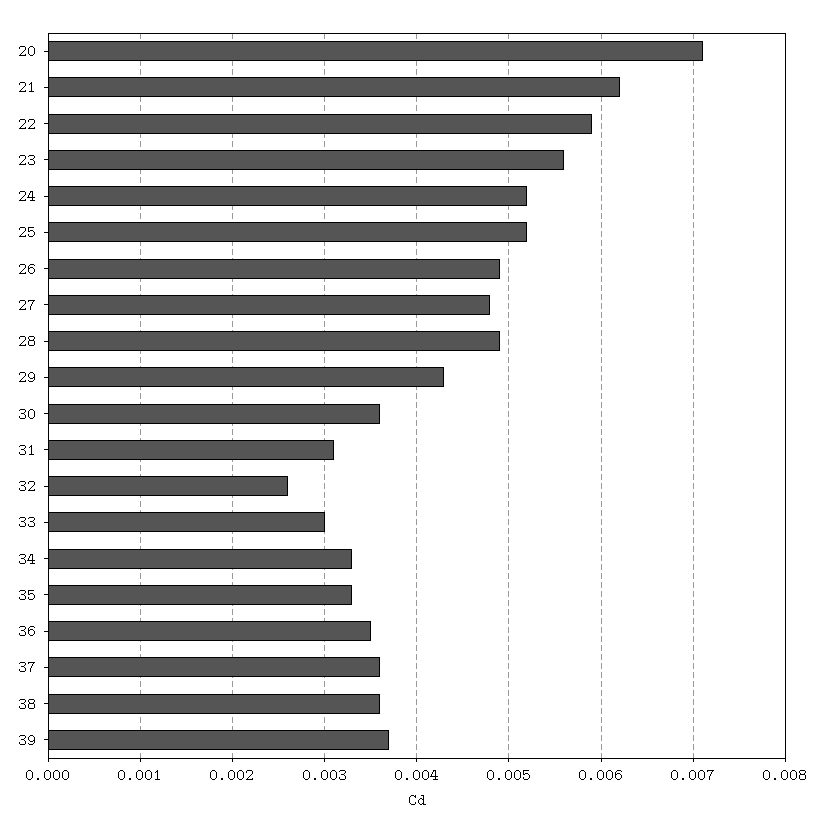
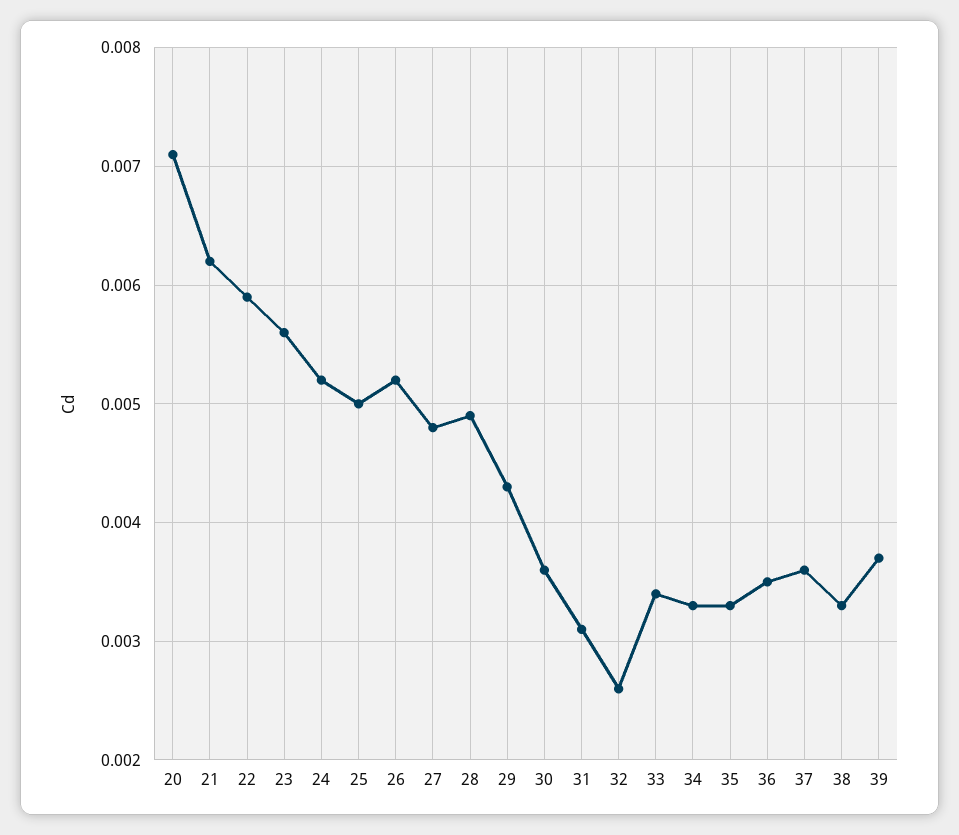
  {
    "20": 0.0071,
    "21": 0.0062,
    "22": 0.0059,
    "23": 0.0056,
    "24": 0.0052,
-   "25": 0.0052,
+   "25": 0.005,
-   "26": 0.0049,
+   "26": 0.0052,
    "27": 0.0048,
    "28": 0.0049,
    "29": 0.0043,
    "30": 0.0036,
    "31": 0.0031,
    "32": 0.0026,
-   "33": 0.003,
+   "33": 0.0034,
    "34": 0.0033,
    "35": 0.0033,
    "36": 0.0035,
    "37": 0.0036,
-   "38": 0.0036,
+   "38": 0.0033,
    "39": 0.0037
  }

